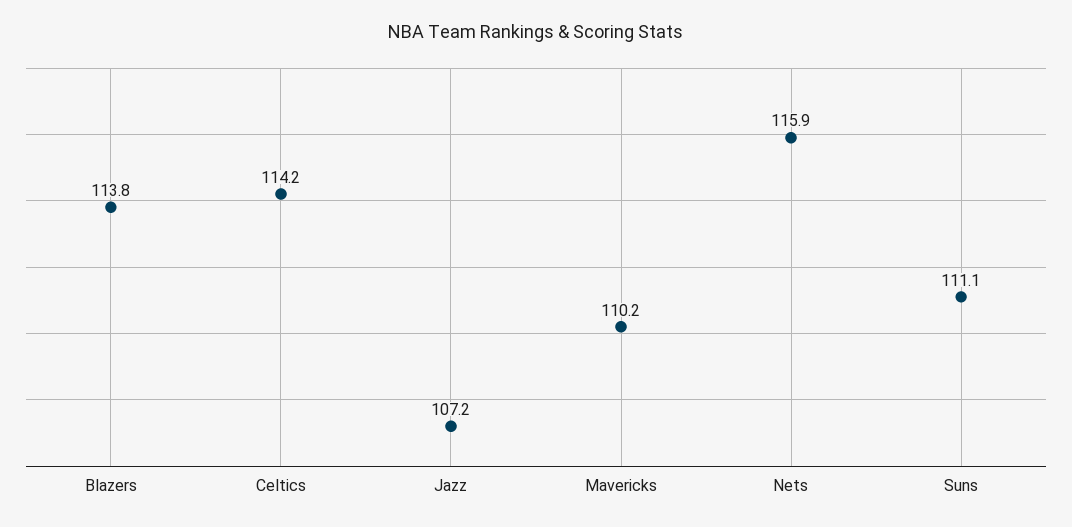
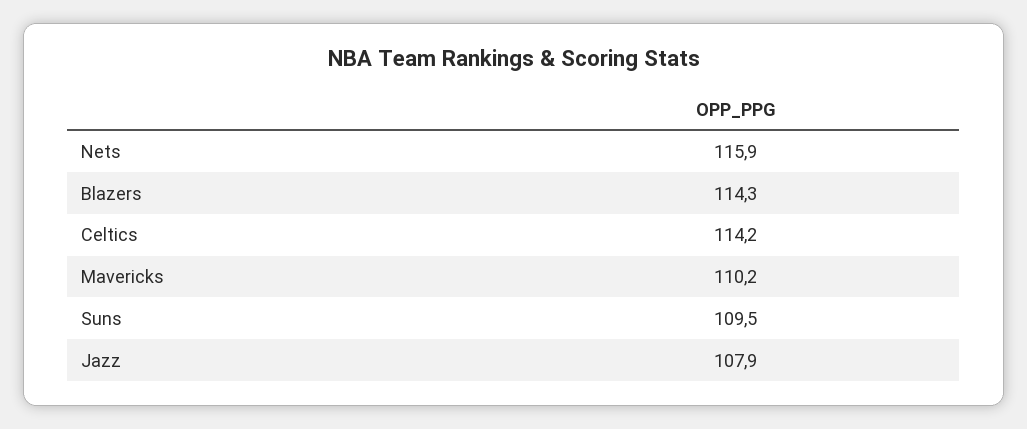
  {
-   "Blazers": 113.8,
+   "Blazers": 114.3,
    "Celtics": 114.2,
-   "Jazz": 107.2,
+   "Jazz": 107.9,
    "Mavericks": 110.2,
    "Nets": 115.9,
-   "Suns": 111.1
+   "Suns": 109.5
  }

